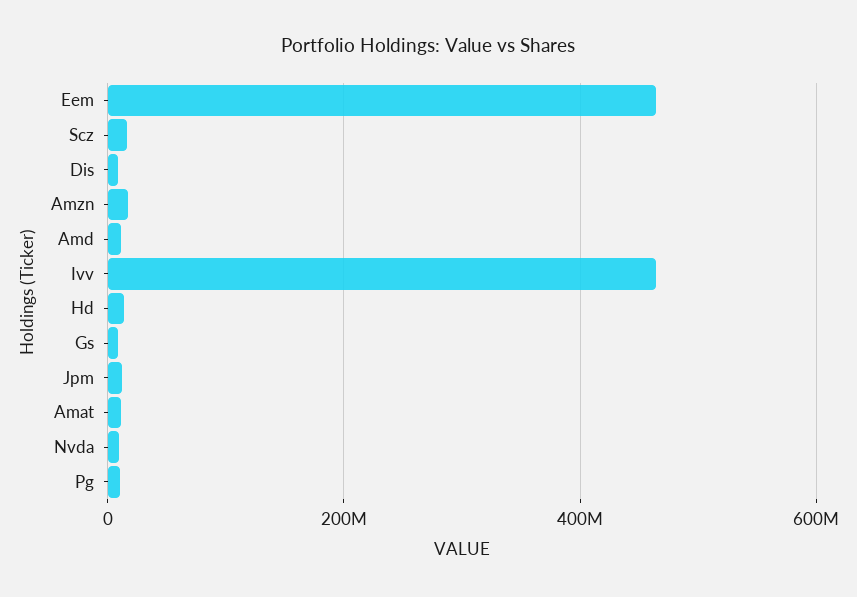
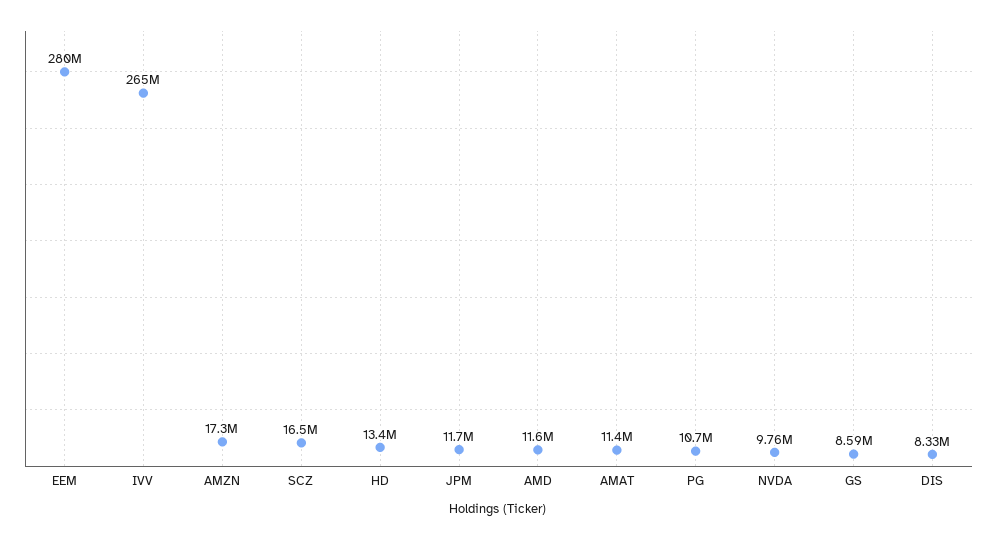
  {
-   "Eem": 460000000,
+   "Eem": 280000000,
    "Scz": 16500000,
    "Dis": 8330000,
    "Amzn": 17300000,
    "Amd": 11600000,
-   "Ivv": 460000000,
+   "Ivv": 265000000,
    "Hd": 13400000,
    "Gs": 8590000,
    "Jpm": 11700000,
    "Amat": 11400000,
    "Nvda": 9760000,
    "Pg": 10700000
  }

